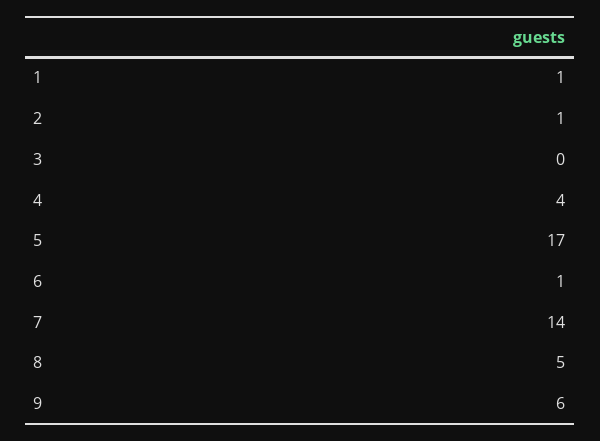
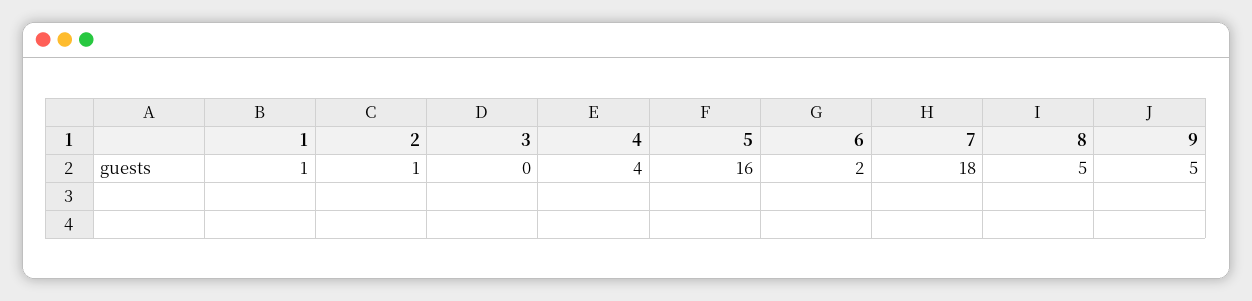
  {
    "1": 1,
    "2": 1,
    "3": 0,
    "4": 4,
-   "5": 17,
+   "5": 16,
-   "6": 1,
+   "6": 2,
-   "7": 14,
+   "7": 18,
    "8": 5,
-   "9": 6
+   "9": 5
  }

